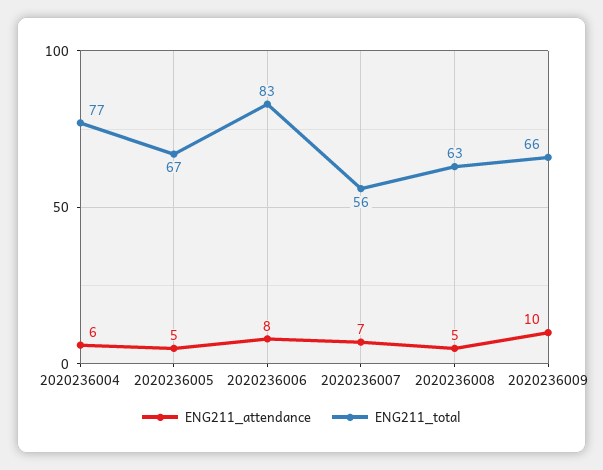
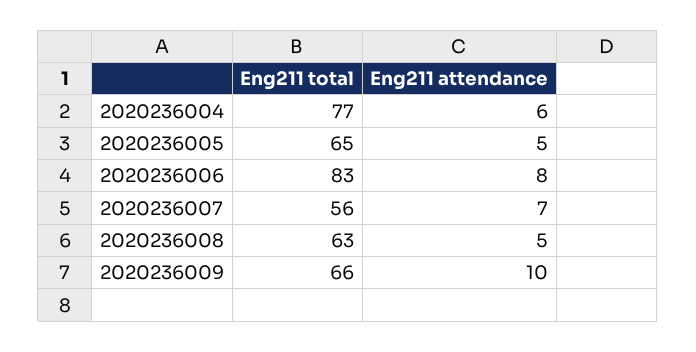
  {
    "ENG211_attendance": {
      "2020236004": 6,
      "2020236005": 5,
      "2020236006": 8,
      "2020236007": 7,
      "2020236008": 5,
      "2020236009": 10
    },
    "ENG211_total": {
      "2020236004": 77,
-     "2020236005": 67,
+     "2020236005": 65,
      "2020236006": 83,
      "2020236007": 56,
      "2020236008": 63,
      "2020236009": 66
    }
  }

